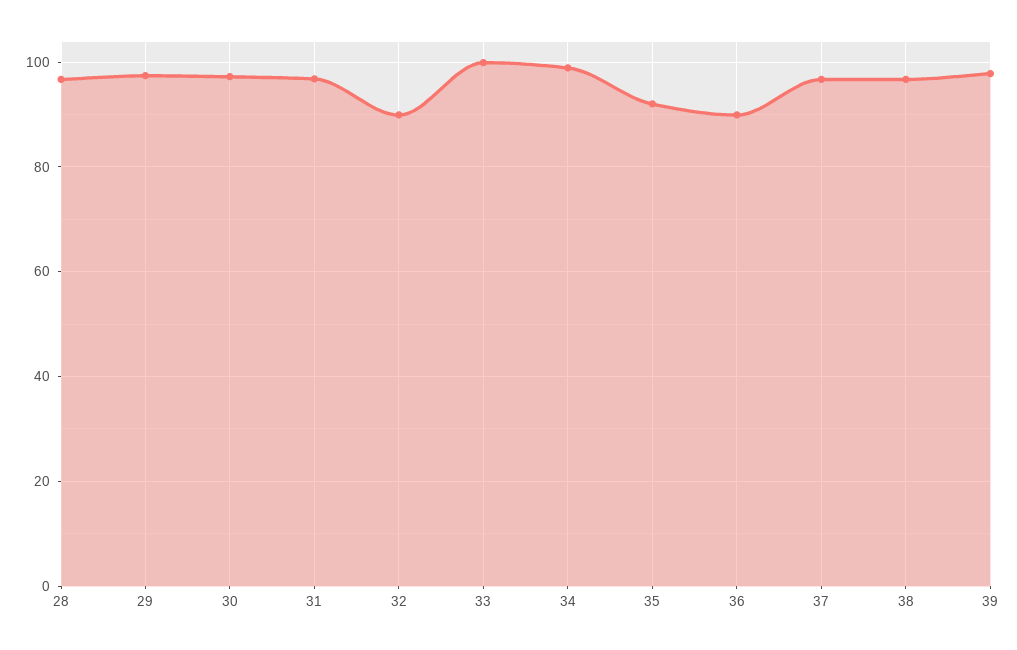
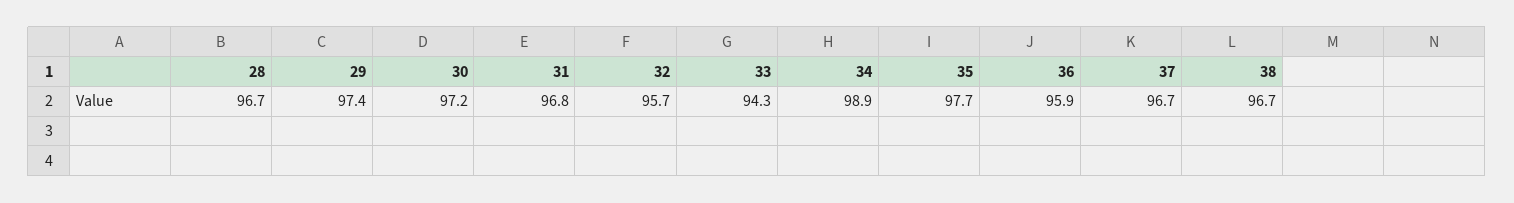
  {
    "28": 96.7,
    "29": 97.4,
    "30": 97.2,
    "31": 96.8,
-   "32": 90,
+   "32": 95.7,
-   "33": 100,
+   "33": 94.3,
    "34": 98.9,
-   "35": 92,
+   "35": 97.7,
-   "36": 90,
+   "36": 95.9,
    "37": 96.7,
-   "38": 96.7,
+   "38": 96.7
-   "39": 98
  }

